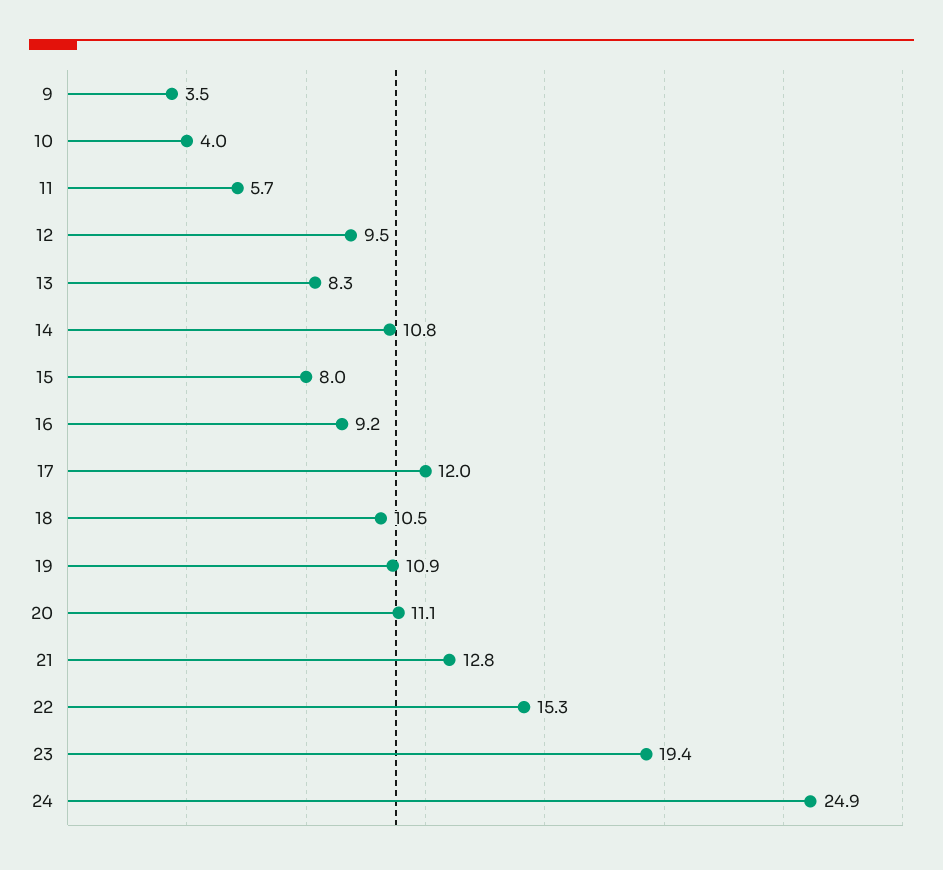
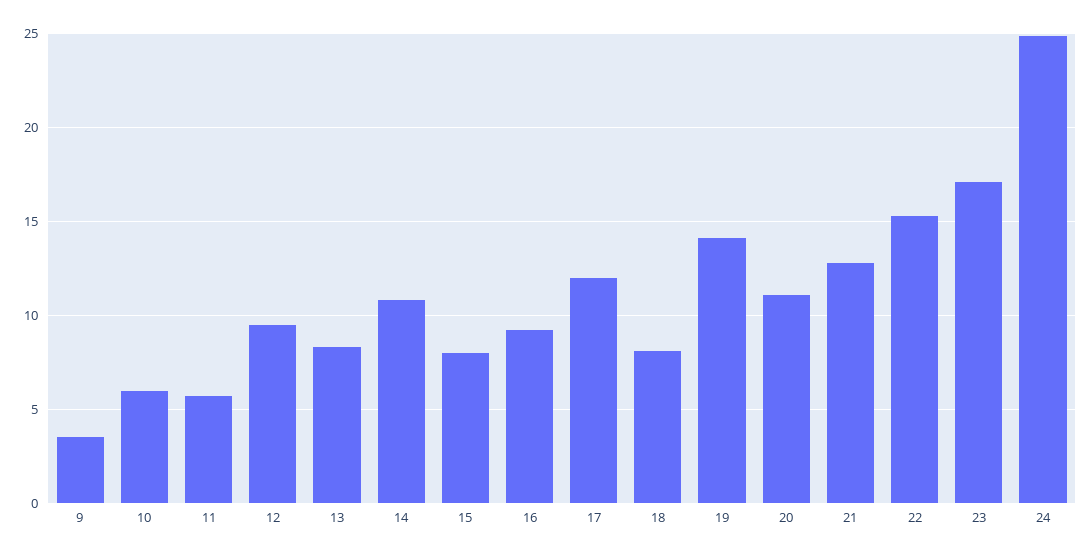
  {
    "9": 3.5,
-   "10": 4,
+   "10": 6,
    "11": 5.7,
    "12": 9.5,
    "13": 8.3,
    "14": 10.8,
    "15": 8,
    "16": 9.2,
    "17": 12,
-   "18": 10.5,
+   "18": 8,
-   "19": 10.9,
+   "19": 14,
    "20": 11.1,
    "21": 12.8,
    "22": 15.3,
-   "23": 19.4,
+   "23": 17,
    "24": 24.9
  }

